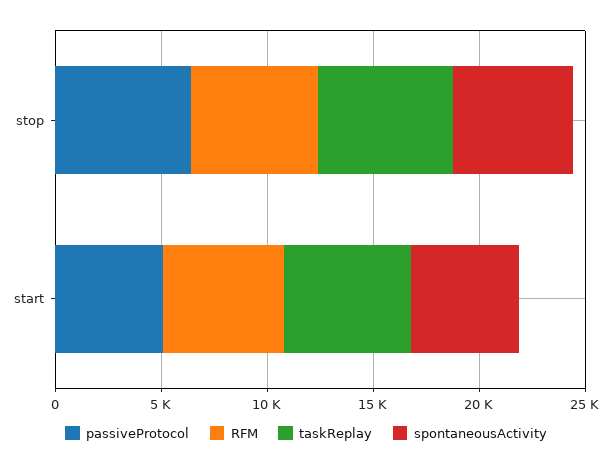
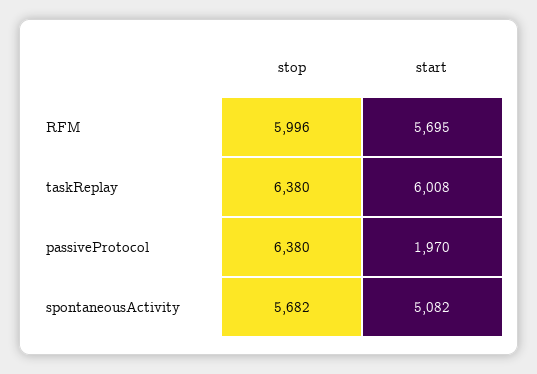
  {
    "passiveProtocol": {
      "stop": 6380,
-     "start": 5000
+     "start": 1970
    },
    "RFM": {
      "stop": 5996,
      "start": 5695
    },
    "taskReplay": {
      "stop": 6380,
      "start": 6008
    },
    "spontaneousActivity": {
      "stop": 5682,
      "start": 5082
    }
  }

